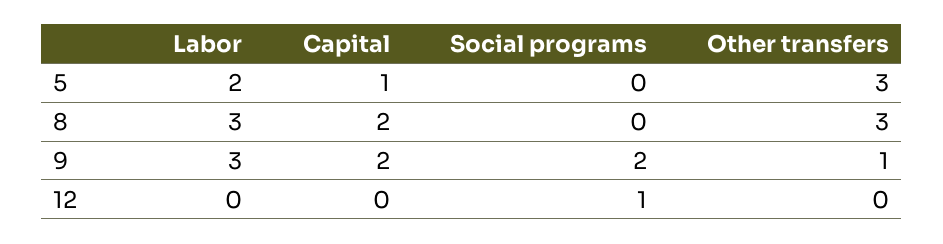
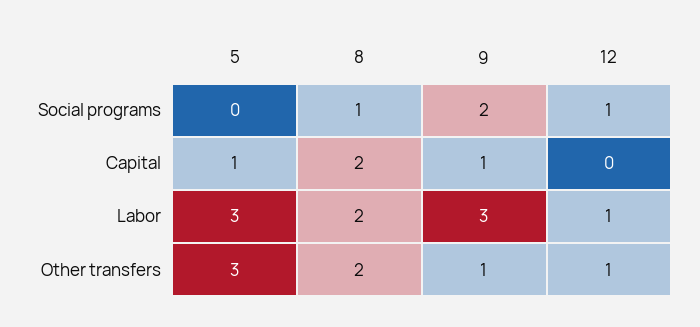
  {
    "Labor": {
-     "5": 2,
+     "5": 3,
-     "8": 3,
+     "8": 2,
      "9": 3,
-     "12": 0
+     "12": 1
    },
    "Capital": {
      "5": 1,
      "8": 2,
-     "9": 2,
+     "9": 1,
      "12": 0
    },
    "Social programs": {
      "5": 0,
-     "8": 0,
+     "8": 1,
      "9": 2,
      "12": 1
    },
    "Other transfers": {
      "5": 3,
-     "8": 3,
+     "8": 2,
      "9": 1,
-     "12": 0
+     "12": 1
    }
  }

